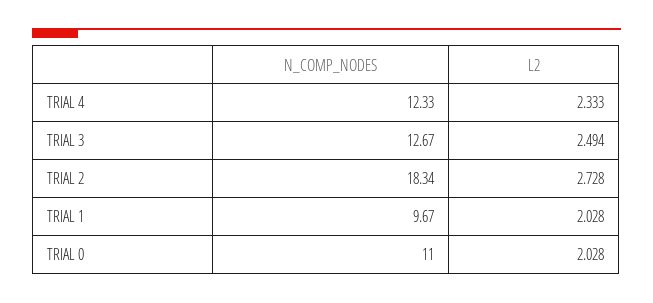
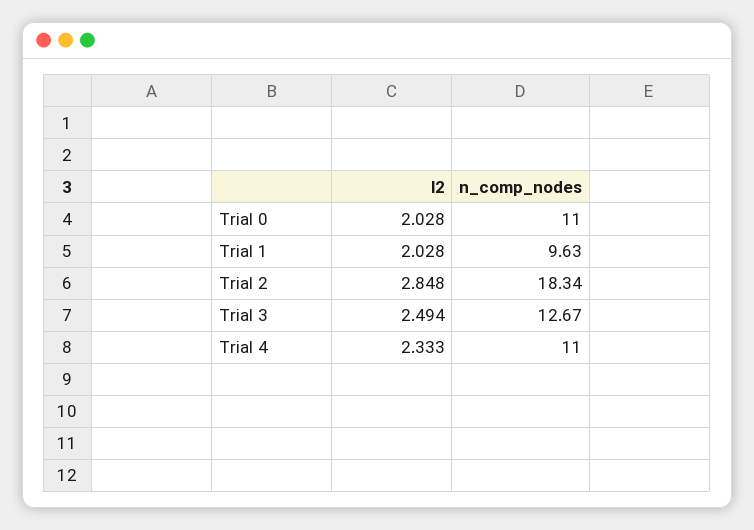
  {
    "N_COMP_NODES": {
-     "TRIAL 4": 12.33,
+     "TRIAL 4": 11,
      "TRIAL 3": 12.67,
      "TRIAL 2": 18.34,
-     "TRIAL 1": 9.67,
+     "TRIAL 1": 9.63,
      "TRIAL 0": 11
    },
    "L2": {
      "TRIAL 4": 2.333,
      "TRIAL 3": 2.494,
-     "TRIAL 2": 2.728,
+     "TRIAL 2": 2.848,
      "TRIAL 1": 2.028,
      "TRIAL 0": 2.028
    }
  }

